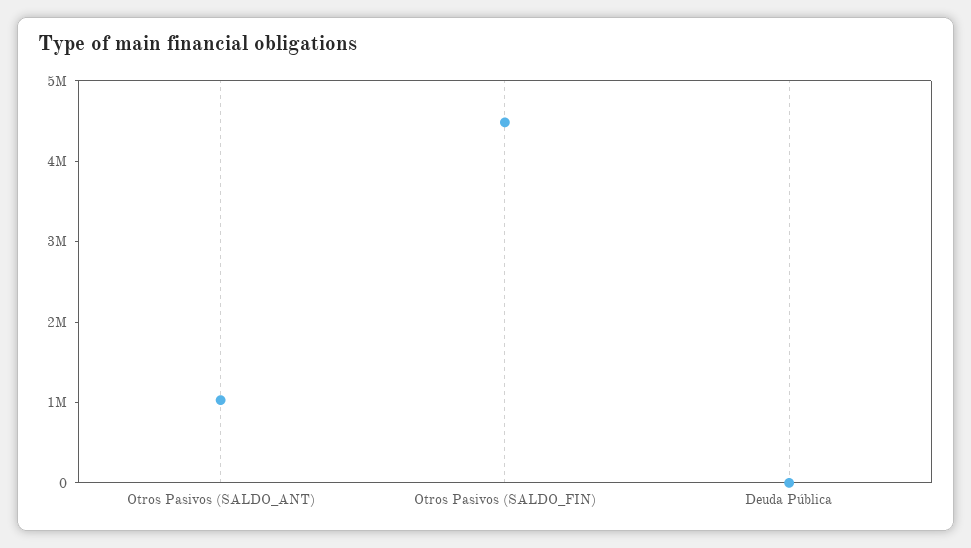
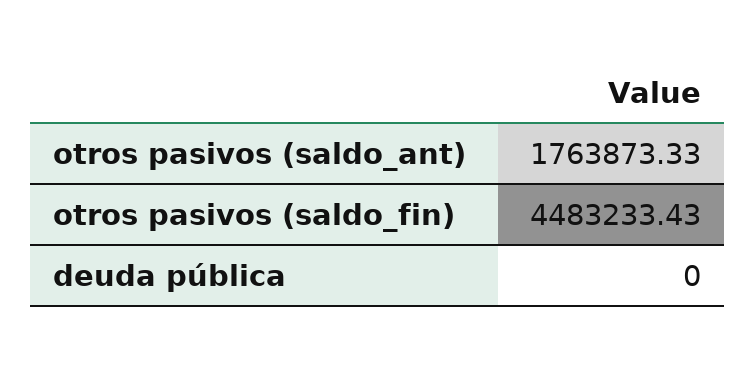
  {
-   "Otros Pasivos (SALDO_ANT)": 1000000,
+   "Otros Pasivos (SALDO_ANT)": 1763873.33,
    "Otros Pasivos (SALDO_FIN)": 4483233.43,
    "Deuda Pública": 0
  }

